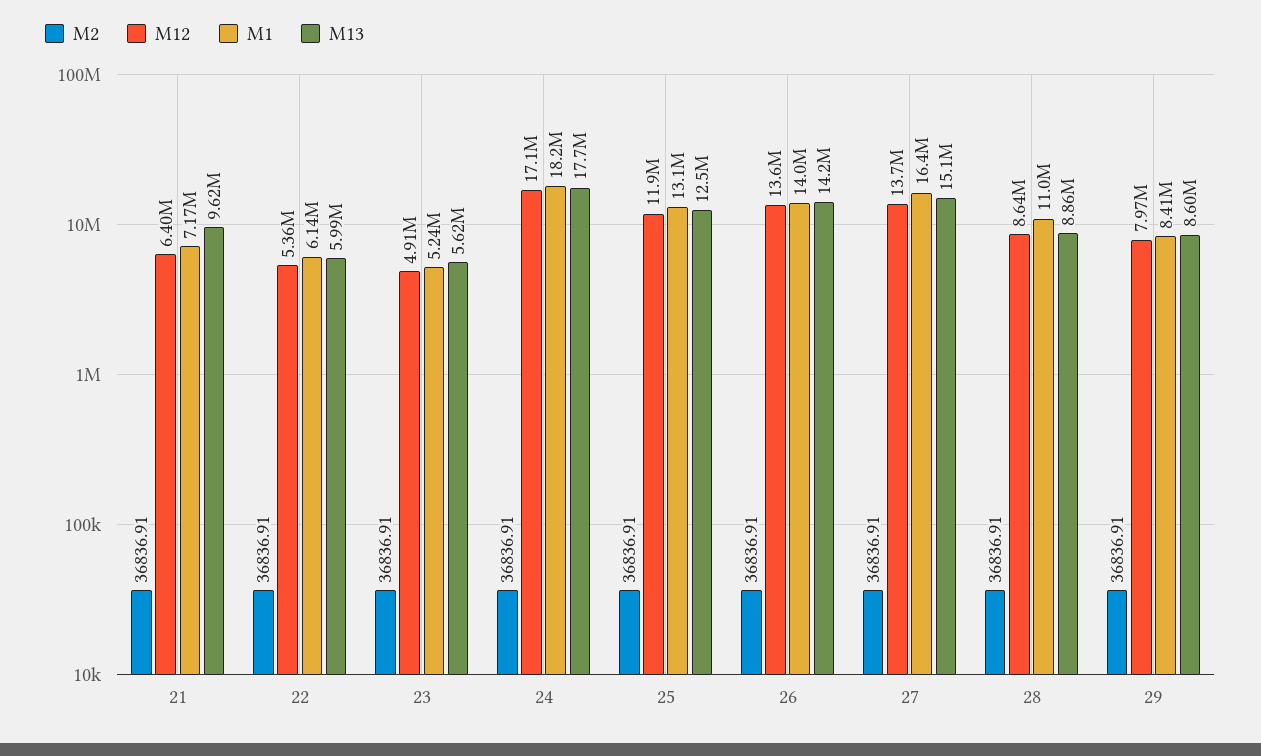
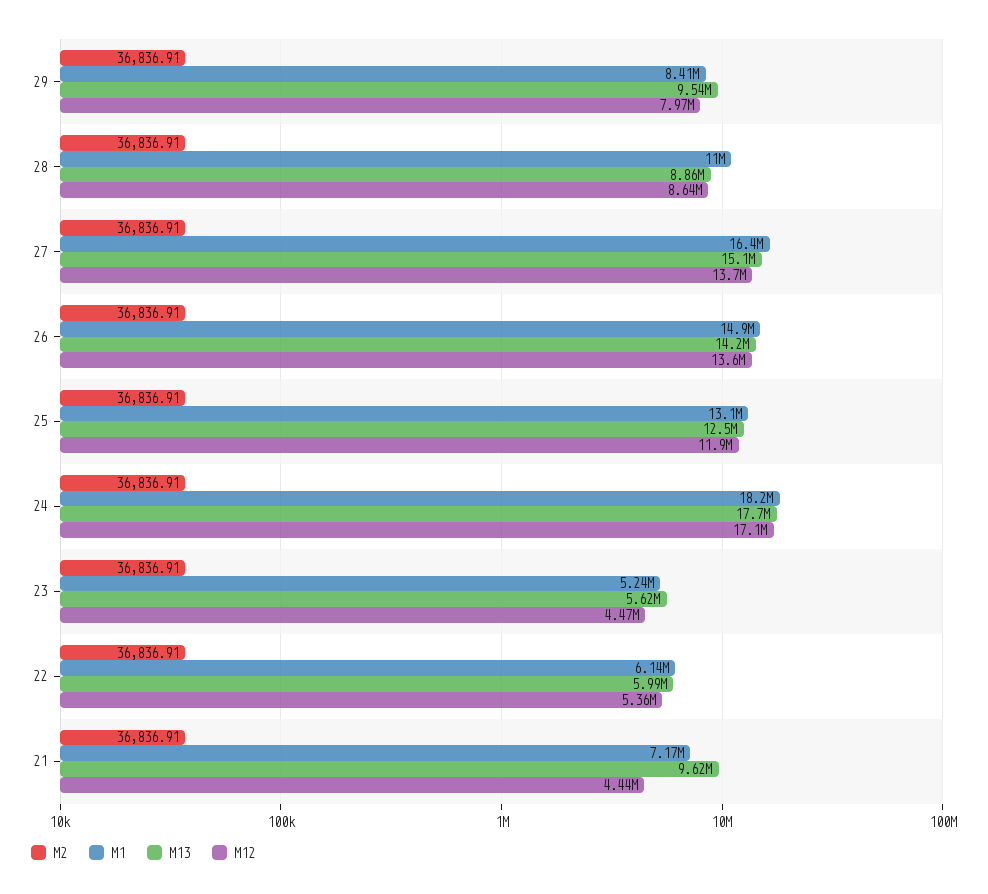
  {
    "M2": {
      "21": 36836.91,
      "22": 36836.91,
      "23": 36836.91,
      "24": 36836.91,
      "25": 36836.91,
      "26": 36836.91,
      "27": 36836.91,
      "28": 36836.91,
      "29": 36836.91
    },
    "M12": {
-     "21": 6400000,
+     "21": 4440000,
      "22": 5360000,
-     "23": 4910000,
+     "23": 4470000,
      "24": 17100000,
      "25": 11900000,
      "26": 13600000,
      "27": 13700000,
      "28": 8640000,
      "29": 7970000
    },
    "M1": {
      "21": 7170000,
      "22": 6140000,
      "23": 5240000,
      "24": 18200000,
      "25": 13100000,
-     "26": 14000000,
+     "26": 14900000,
      "27": 16400000,
      "28": 11000000,
      "29": 8410000
    },
    "M13": {
      "21": 9620000,
      "22": 5990000,
      "23": 5620000,
      "24": 17700000,
      "25": 12500000,
      "26": 14200000,
      "27": 15100000,
      "28": 8860000,
-     "29": 8600000
+     "29": 9540000
    }
  }

